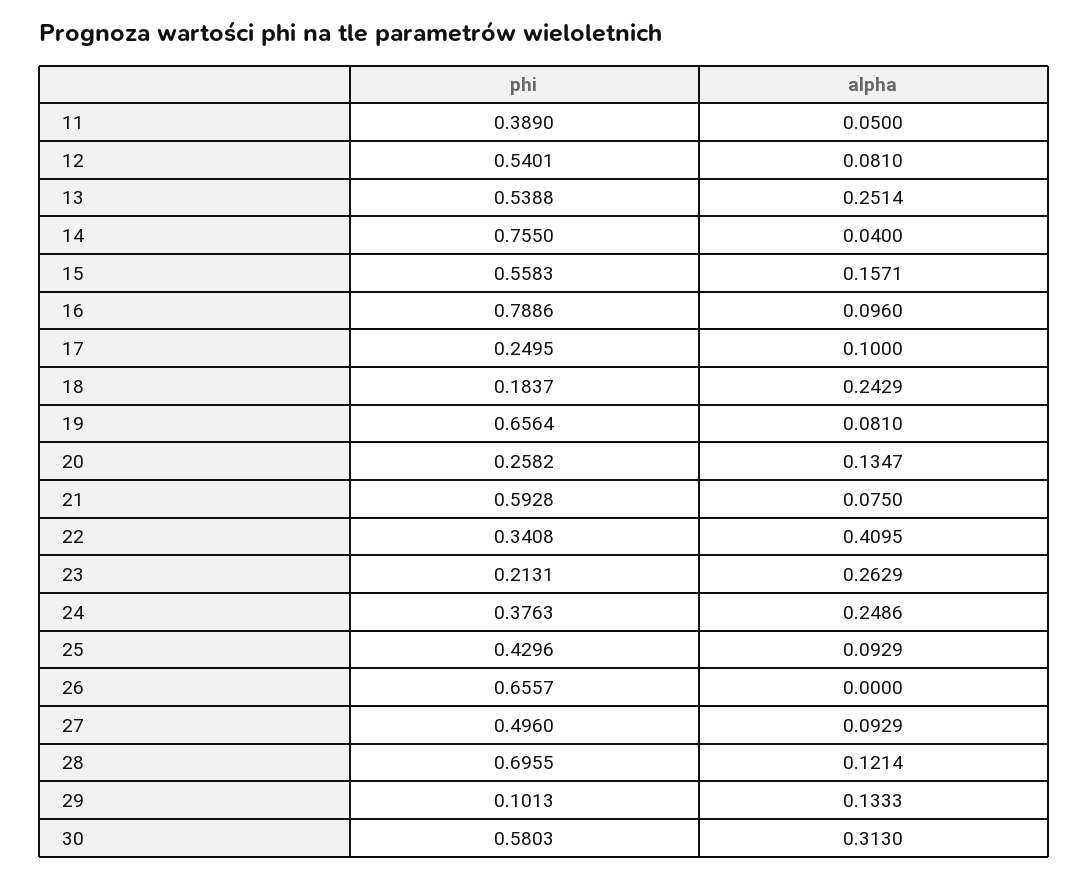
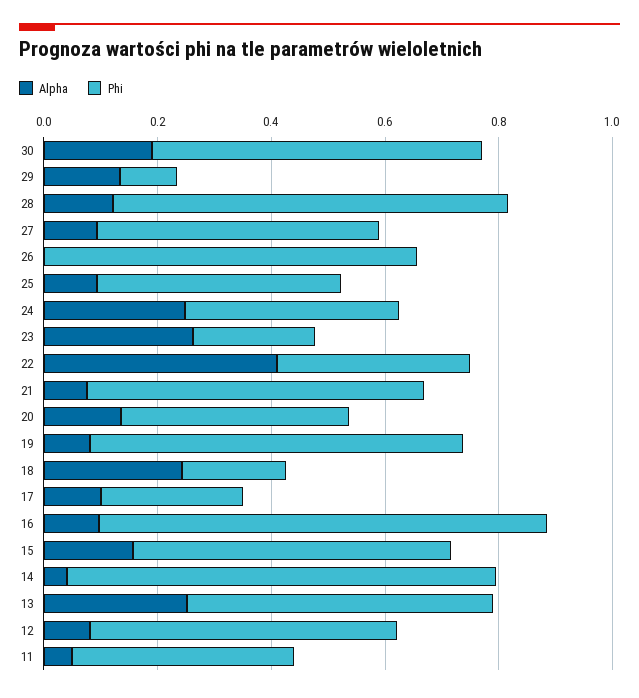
  {
    "phi": {
      "11": 0.389,
      "12": 0.5401,
      "13": 0.5388,
      "14": 0.755,
      "15": 0.5583,
      "16": 0.7886,
      "17": 0.2495,
      "18": 0.1837,
      "19": 0.6564,
-     "20": 0.2582,
+     "20": 0.4,
      "21": 0.5928,
      "22": 0.3408,
      "23": 0.2131,
      "24": 0.3763,
      "25": 0.4296,
      "26": 0.6557,
      "27": 0.496,
      "28": 0.6955,
      "29": 0.1013,
      "30": 0.5803
    },
    "alpha": {
      "11": 0.05,
      "12": 0.081,
      "13": 0.2514,
      "14": 0.04,
      "15": 0.1571,
      "16": 0.096,
      "17": 0.1,
      "18": 0.2429,
      "19": 0.081,
      "20": 0.1347,
      "21": 0.075,
      "22": 0.4095,
      "23": 0.2629,
      "24": 0.2486,
      "25": 0.0929,
      "26": 0,
      "27": 0.0929,
      "28": 0.1214,
      "29": 0.1333,
-     "30": 0.313
+     "30": 0.2
    }
  }

